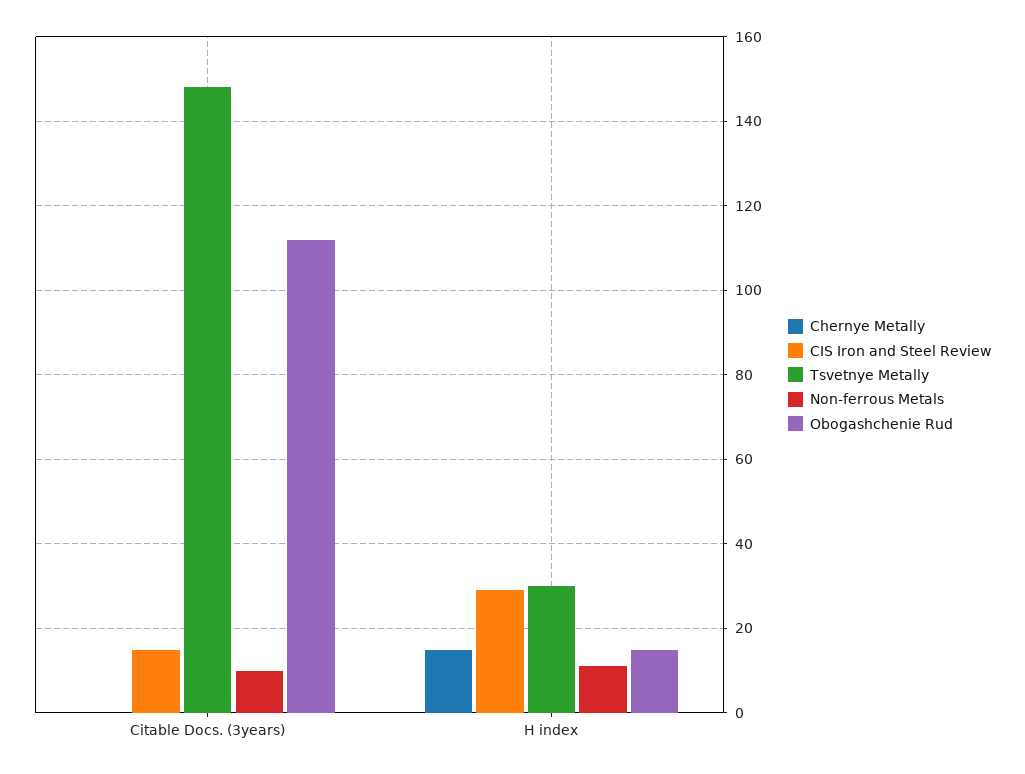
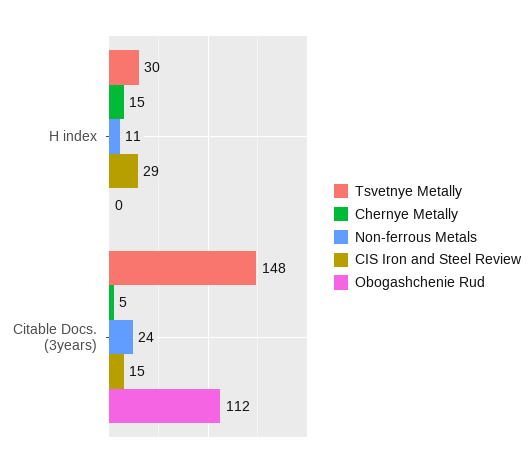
  {
    "Chernye Metally": {
-     "Citable Docs. (3years)": 0,
+     "Citable Docs. (3years)": 5,
      "H index": 15
    },
    "CIS Iron and Steel Review": {
      "Citable Docs. (3years)": 15,
      "H index": 29
    },
    "Tsvetnye Metally": {
      "Citable Docs. (3years)": 148,
      "H index": 30
    },
    "Non-ferrous Metals": {
-     "Citable Docs. (3years)": 10,
+     "Citable Docs. (3years)": 24,
      "H index": 11
    },
    "Obogashchenie Rud": {
      "Citable Docs. (3years)": 112,
-     "H index": 15
+     "H index": 0
    }
  }

